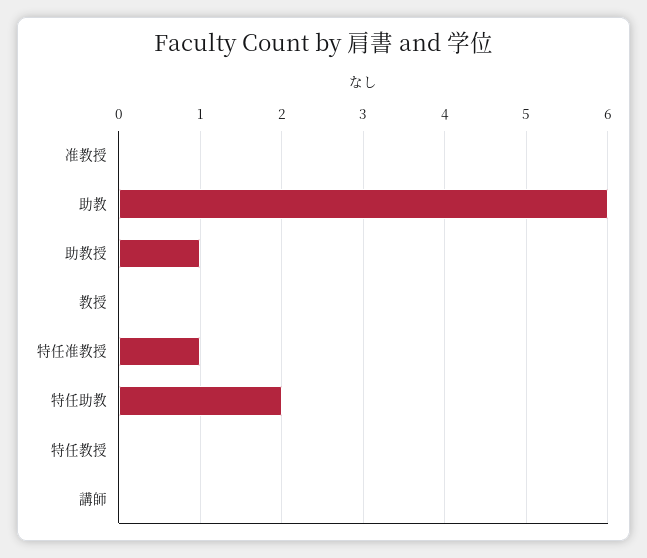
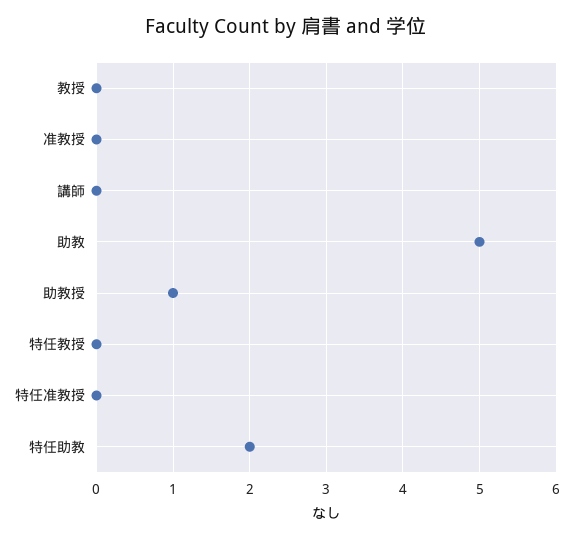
  {
    "准教授": 0,
-   "助教": 6,
+   "助教": 5,
    "助教授": 1,
    "教授": 0,
-   "特任准教授": 1,
+   "特任准教授": 0,
    "特任助教": 2,
    "特任教授": 0,
    "講師": 0
  }

